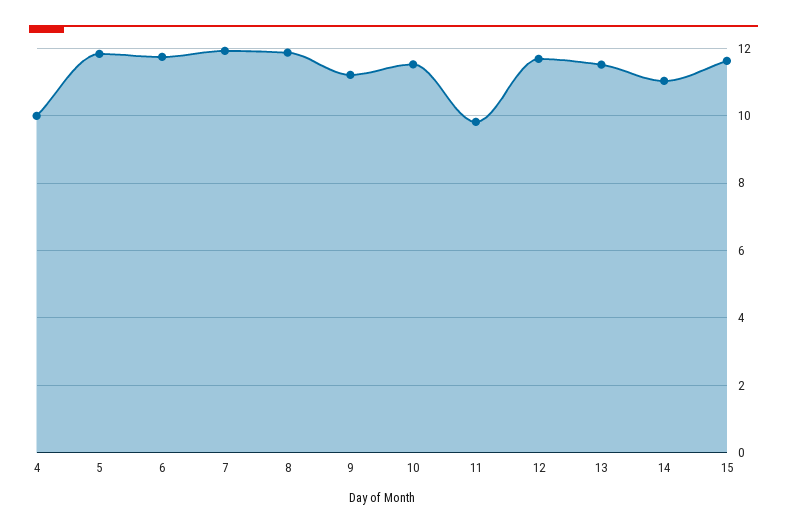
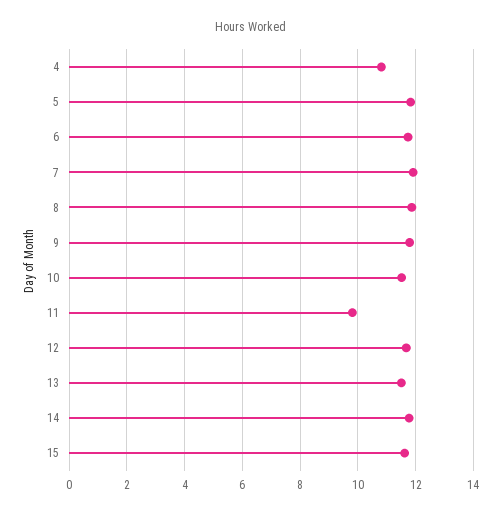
  {
-   "4": 10,
+   "4": 10.75,
    "5": 11.8,
    "6": 11.8,
    "7": 12,
    "8": 11.8,
-   "9": 11.2,
+   "9": 11.75,
    "10": 11.6,
    "11": 9.8,
    "12": 11.6,
    "13": 11.6,
-   "14": 11,
+   "14": 11.75,
    "15": 11.6
  }

